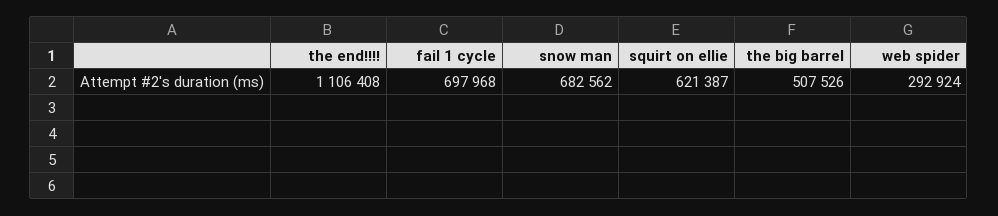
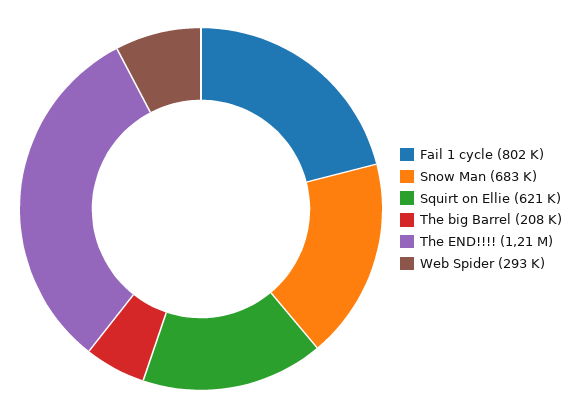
  {
-   "the end!!!!": 1106408,
+   "the end!!!!": 1210000,
-   "fail 1 cycle": 697968,
+   "fail 1 cycle": 802000,
    "snow man": 682562,
    "squirt on ellie": 621387,
-   "the big barrel": 507526,
+   "the big barrel": 208000,
    "web spider": 292924
  }

